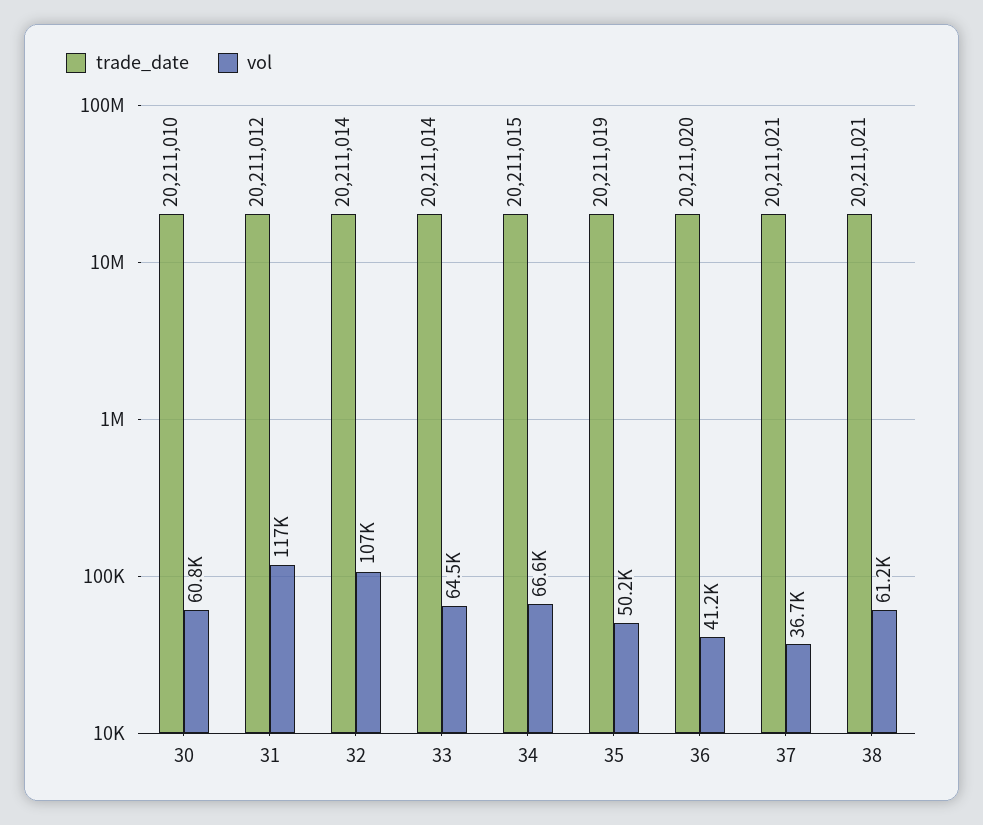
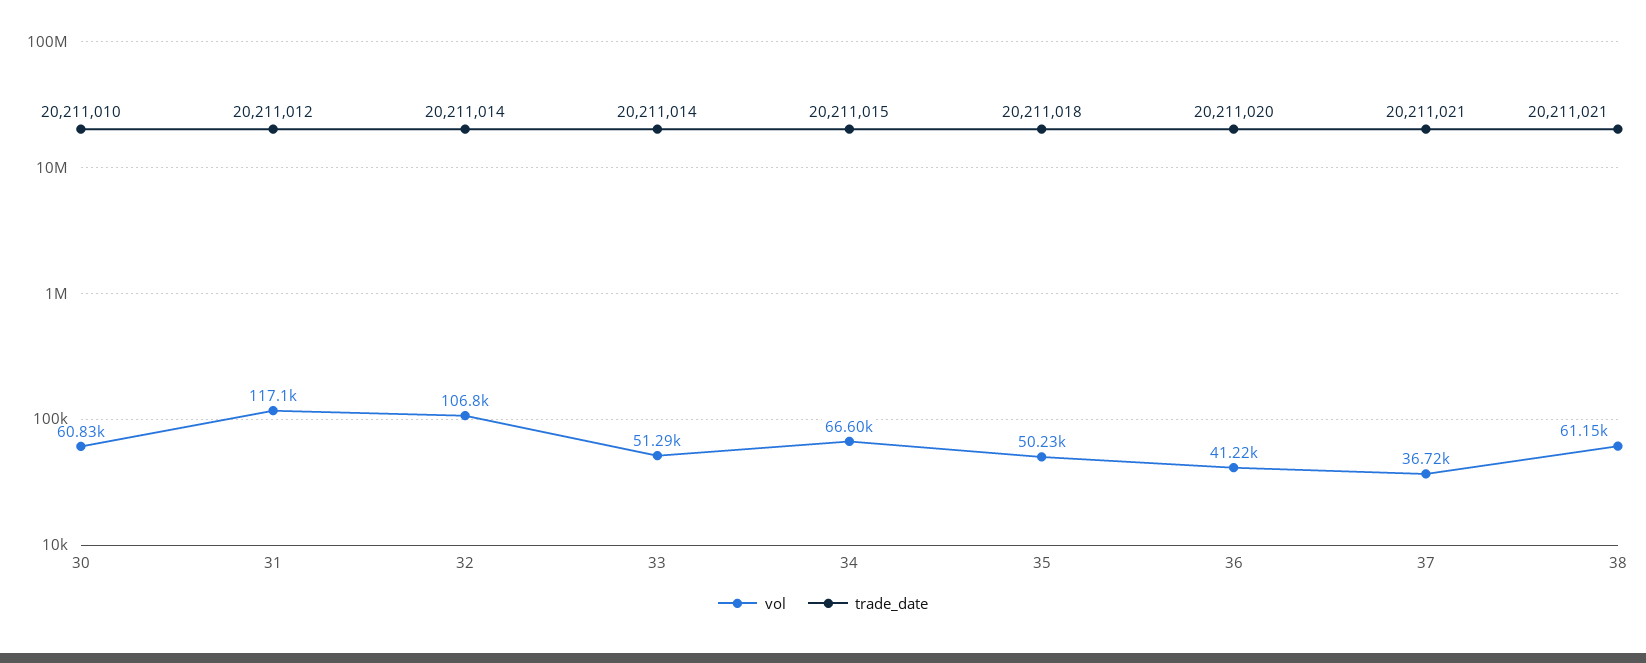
  {
    "trade_date": {
      "30": 20211010,
      "31": 20211012,
      "32": 20211014,
      "33": 20211014,
      "34": 20211015,
-     "35": 20211019,
+     "35": 20211018,
      "36": 20211020,
      "37": 20211021,
      "38": 20211021
    },
    "vol": {
      "30": 60830,
      "31": 117100,
      "32": 106800,
-     "33": 64500,
+     "33": 51290,
      "34": 66600,
      "35": 50230,
      "36": 41220,
      "37": 36720,
      "38": 61150
    }
  }

